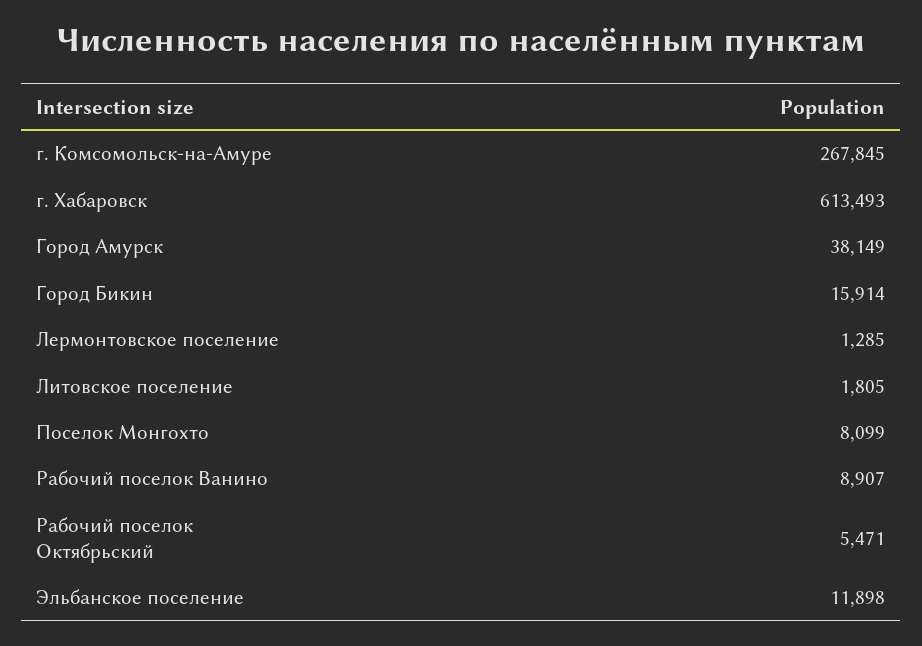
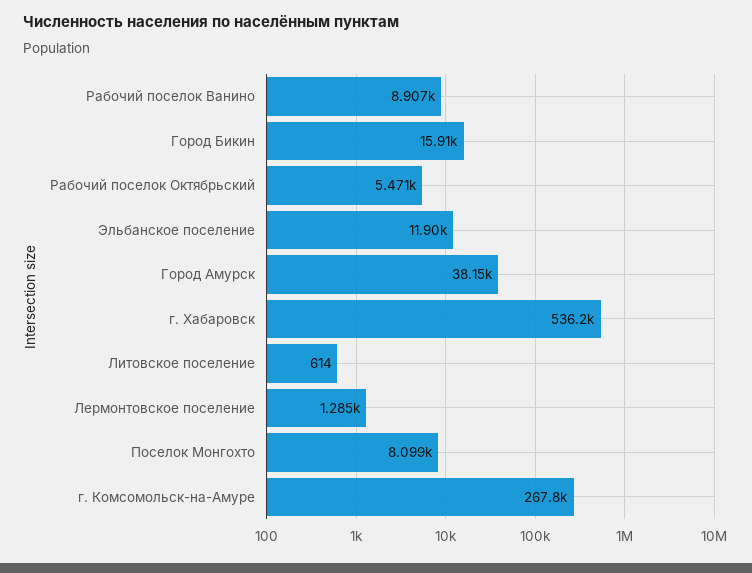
  {
    "г. Комсомольск-на-Амуре": 267845,
-   "г. Хабаровск": 613493,
+   "г. Хабаровск": 536200,
    "Город Амурск": 38149,
    "Город Бикин": 15914,
    "Лермонтовское поселение": 1285,
-   "Литовское поселение": 1805,
+   "Литовское поселение": 614,
    "Поселок Монгохто": 8099,
    "Рабочий поселок Ванино": 8907,
    "Рабочий поселок Октябрьский": 5471,
    "Эльбанское поселение": 11898
  }

